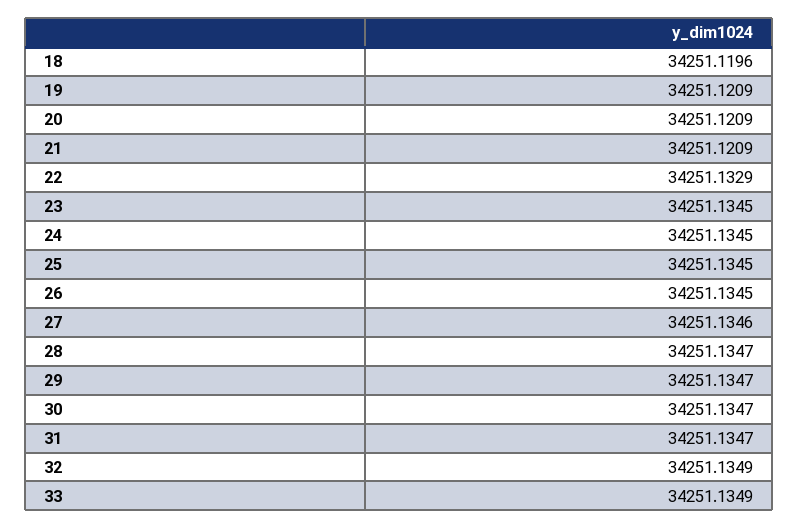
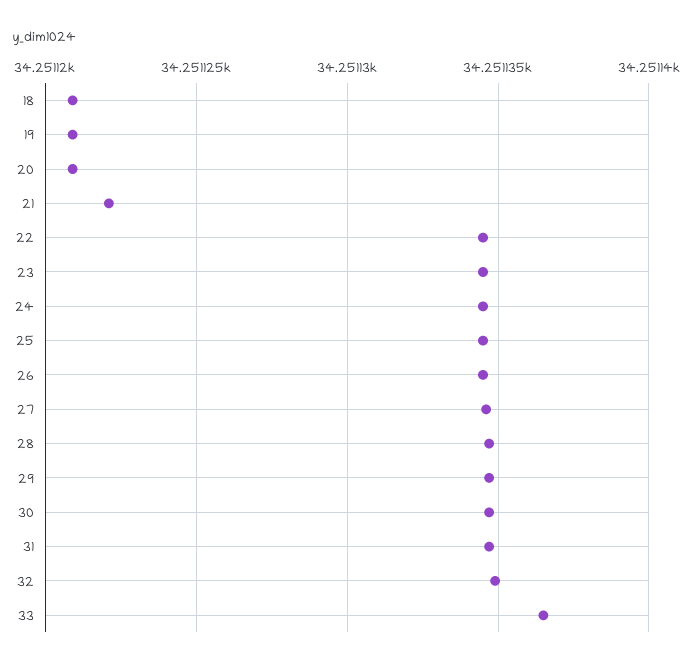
  {
-   "18": 34251.1196,
+   "18": 34251.121,
    "19": 34251.1209,
    "20": 34251.1209,
-   "21": 34251.1209,
+   "21": 34251.122,
-   "22": 34251.1329,
+   "22": 34251.1345,
    "23": 34251.1345,
    "24": 34251.1345,
    "25": 34251.1345,
    "26": 34251.1345,
    "27": 34251.1346,
    "28": 34251.1347,
    "29": 34251.1347,
    "30": 34251.1347,
    "31": 34251.1347,
    "32": 34251.1349,
-   "33": 34251.1349
+   "33": 34251.1365
  }

